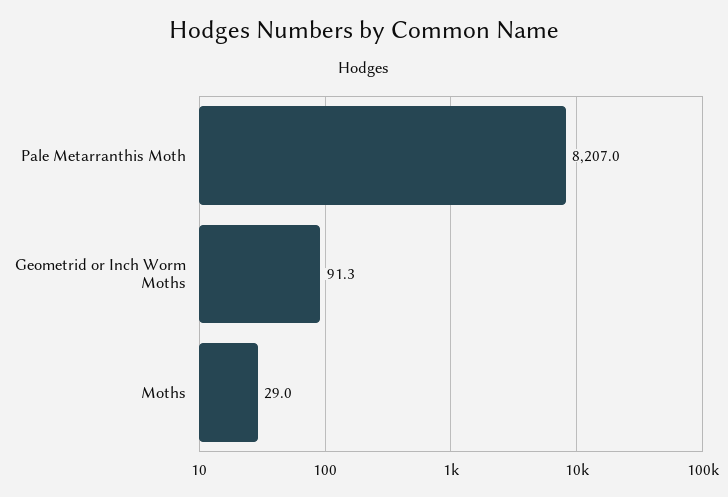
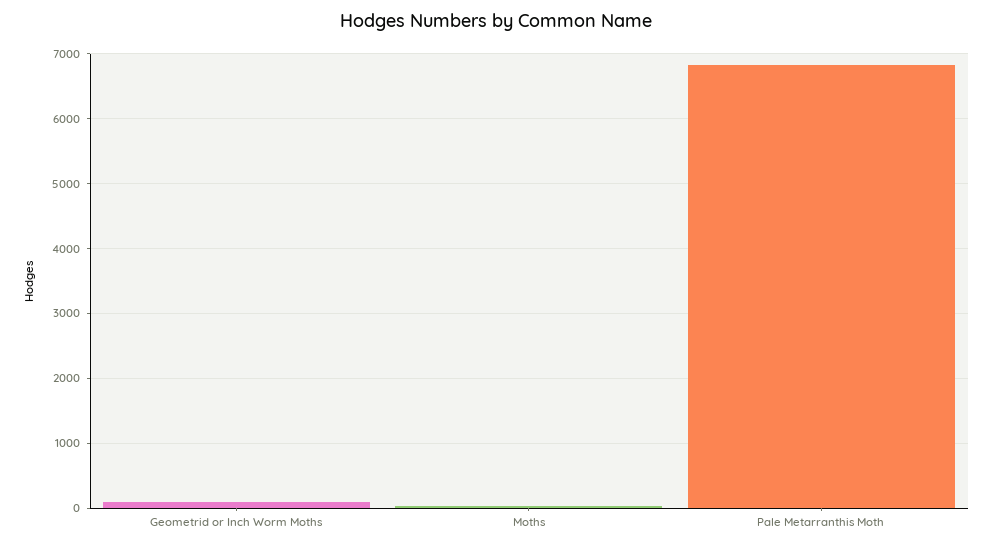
  {
-   "Pale Metarranthis Moth": 8207,
+   "Pale Metarranthis Moth": 6800,
    "Geometrid or Inch Worm Moths": 91.3,
    "Moths": 29
  }

